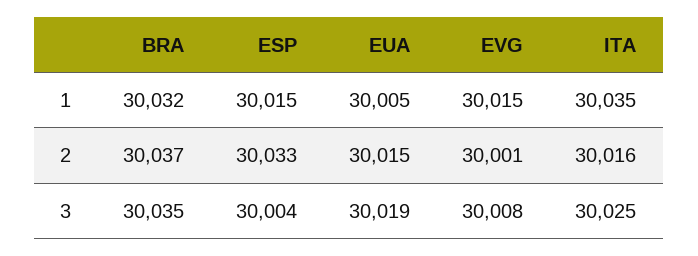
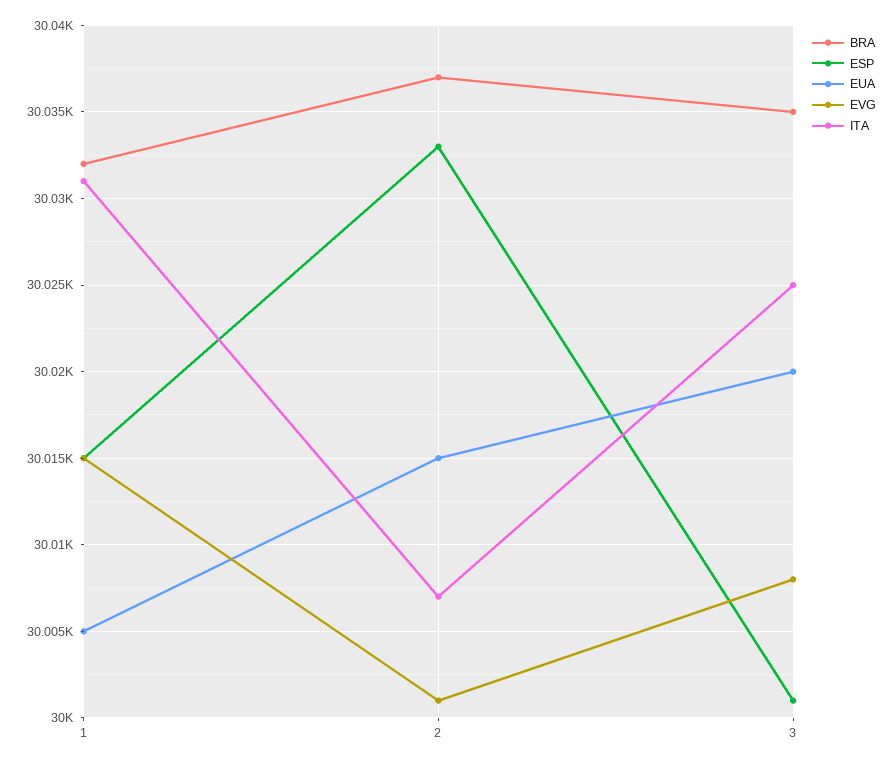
  {
    "BRA": {
      "1": 30032,
      "2": 30037,
      "3": 30035
    },
    "ESP": {
      "1": 30015,
      "2": 30033,
-     "3": 30004
+     "3": 30001
    },
    "EUA": {
      "1": 30005,
      "2": 30015,
-     "3": 30019
+     "3": 30020
    },
    "EVG": {
      "1": 30015,
      "2": 30001,
      "3": 30008
    },
    "ITA": {
-     "1": 30035,
+     "1": 30031,
-     "2": 30016,
+     "2": 30007,
      "3": 30025
    }
  }

